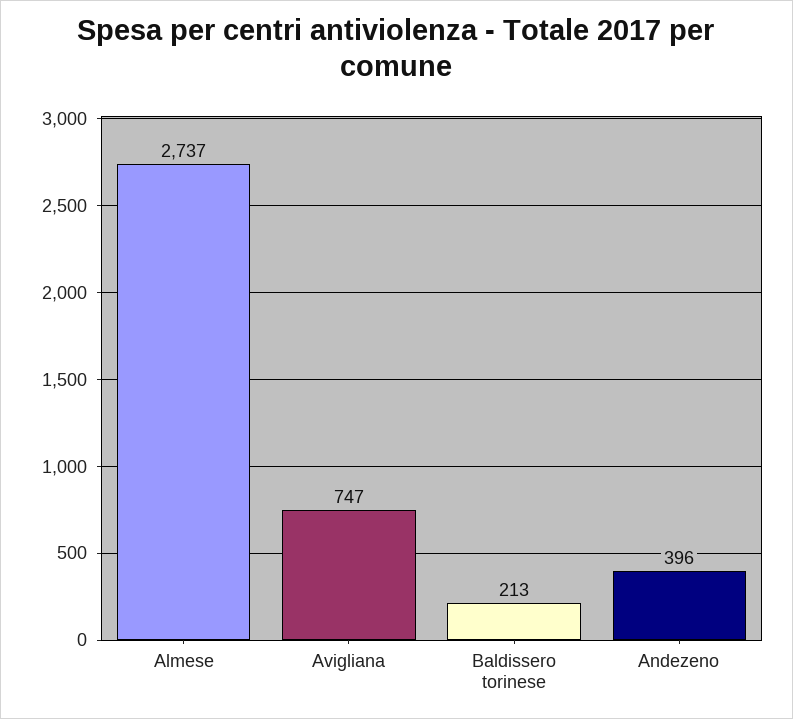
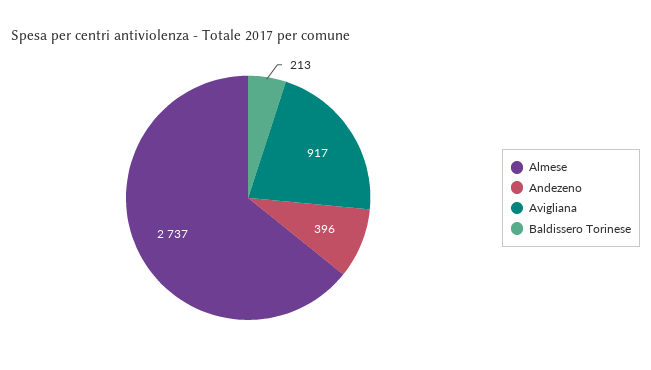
  {
    "Almese": 2737,
-   "Avigliana": 747,
+   "Avigliana": 917,
    "Baldissero torinese": 213,
    "Andezeno": 396
  }

